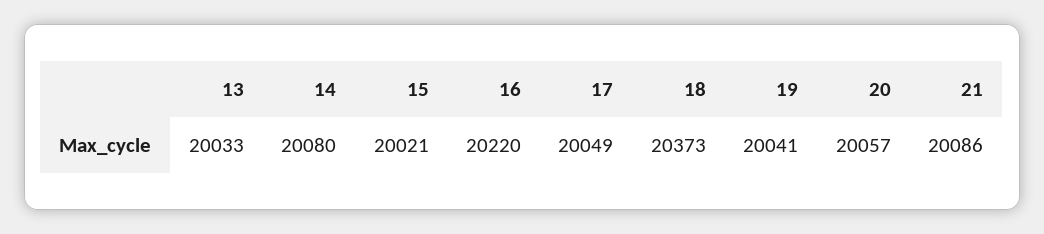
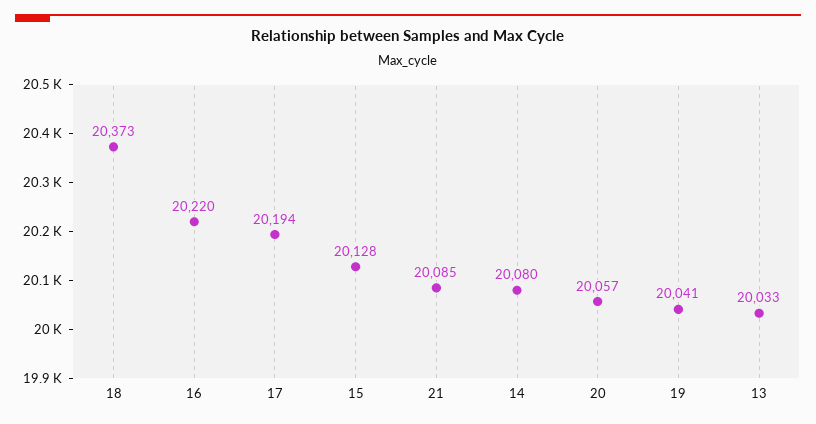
  {
    "13": 20033,
    "14": 20080,
-   "15": 20021,
+   "15": 20128,
    "16": 20220,
-   "17": 20049,
+   "17": 20194,
    "18": 20373,
    "19": 20041,
    "20": 20057,
-   "21": 20086
+   "21": 20085
  }

